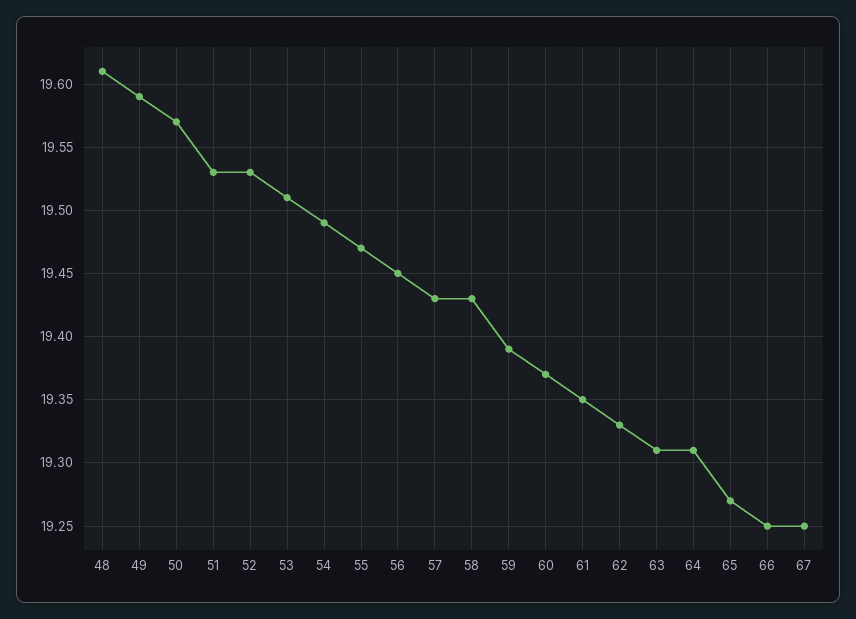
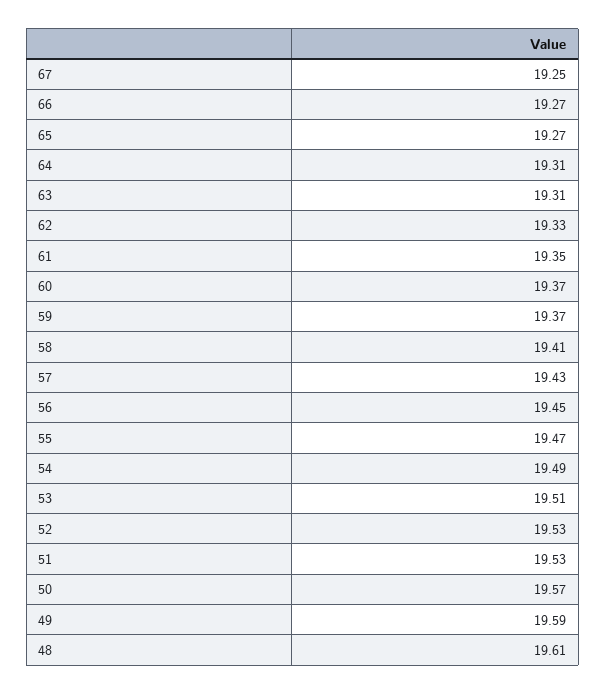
  {
    "48": 19.61,
    "49": 19.59,
    "50": 19.57,
    "51": 19.53,
    "52": 19.53,
    "53": 19.51,
    "54": 19.49,
    "55": 19.47,
    "56": 19.45,
    "57": 19.43,
-   "58": 19.43,
+   "58": 19.41,
-   "59": 19.39,
+   "59": 19.37,
    "60": 19.37,
    "61": 19.35,
    "62": 19.33,
    "63": 19.31,
    "64": 19.31,
    "65": 19.27,
-   "66": 19.25,
+   "66": 19.27,
    "67": 19.25
  }

